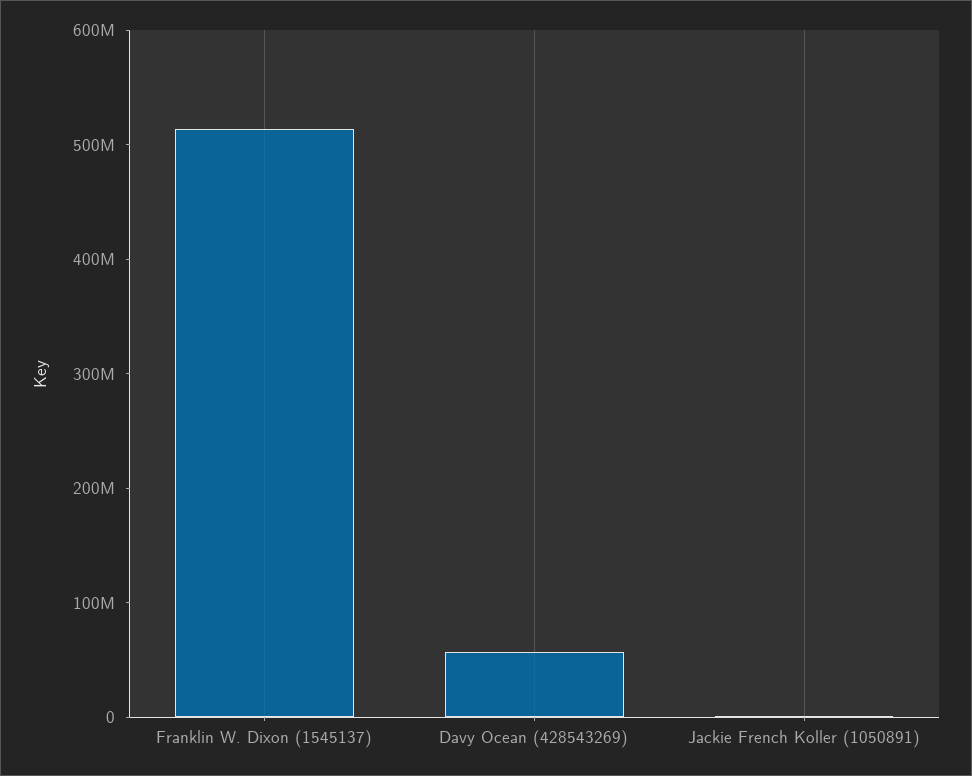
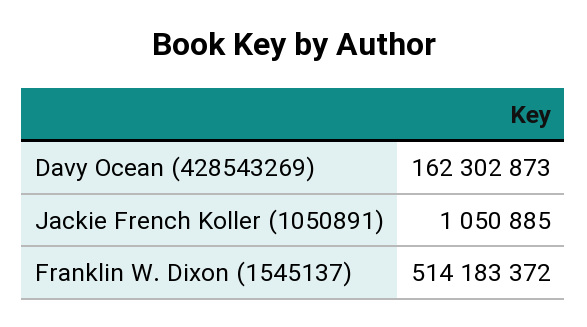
  {
    "Franklin W. Dixon (1545137)": 514183372,
-   "Davy Ocean (428543269)": 60000000,
+   "Davy Ocean (428543269)": 162302873,
    "Jackie French Koller (1050891)": 1050885
  }

